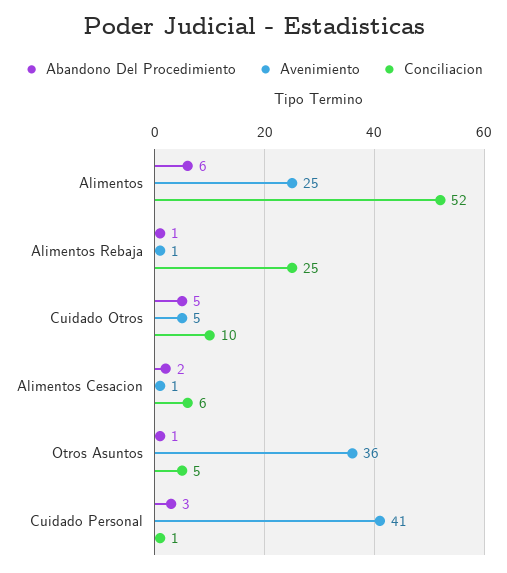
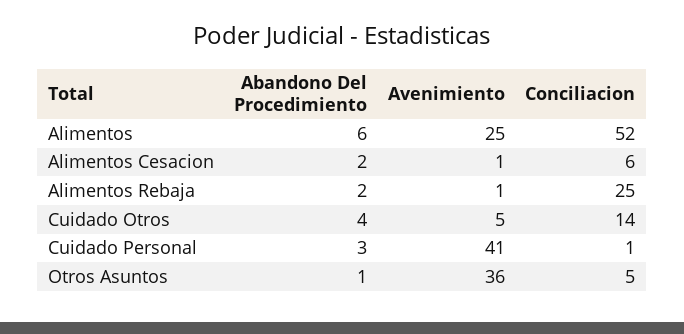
  {
    "Abandono Del Procedimiento": {
      "Alimentos": 6,
-     "Alimentos Rebaja": 1,
+     "Alimentos Rebaja": 2,
-     "Cuidado Otros": 5,
+     "Cuidado Otros": 4,
      "Alimentos Cesacion": 2,
      "Otros Asuntos": 1,
      "Cuidado Personal": 3
    },
    "Avenimiento": {
      "Alimentos": 25,
      "Alimentos Rebaja": 1,
      "Cuidado Otros": 5,
      "Alimentos Cesacion": 1,
      "Otros Asuntos": 36,
      "Cuidado Personal": 41
    },
    "Conciliacion": {
      "Alimentos": 52,
      "Alimentos Rebaja": 25,
-     "Cuidado Otros": 10,
+     "Cuidado Otros": 14,
      "Alimentos Cesacion": 6,
      "Otros Asuntos": 5,
      "Cuidado Personal": 1
    }
  }

